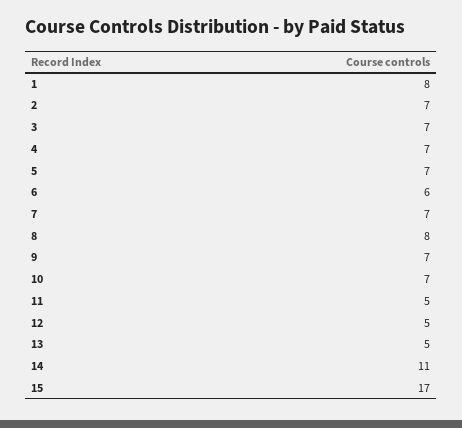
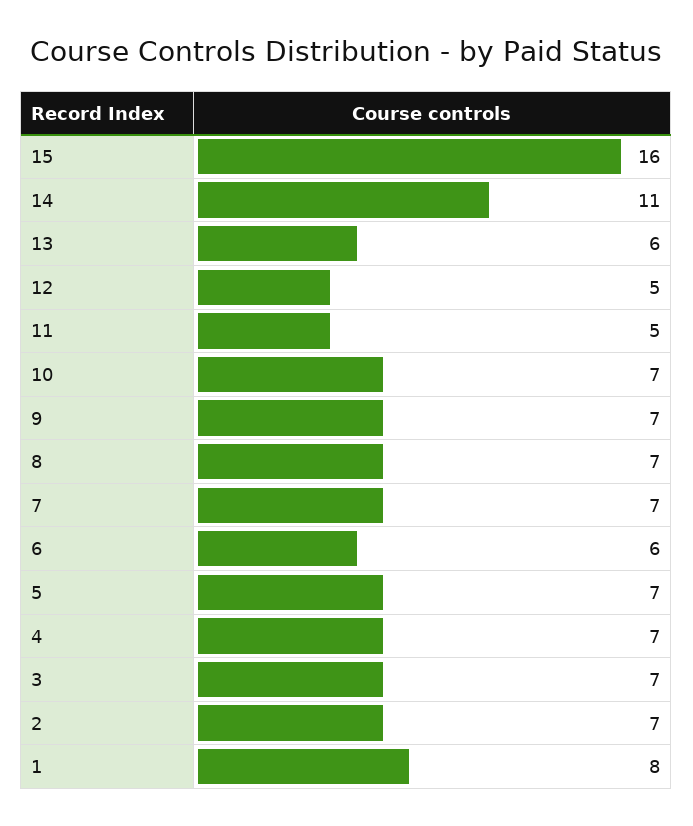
  {
    "1": 8,
    "2": 7,
    "3": 7,
    "4": 7,
    "5": 7,
    "6": 6,
    "7": 7,
-   "8": 8,
+   "8": 7,
    "9": 7,
    "10": 7,
    "11": 5,
    "12": 5,
-   "13": 5,
+   "13": 6,
    "14": 11,
-   "15": 17
+   "15": 16
  }

